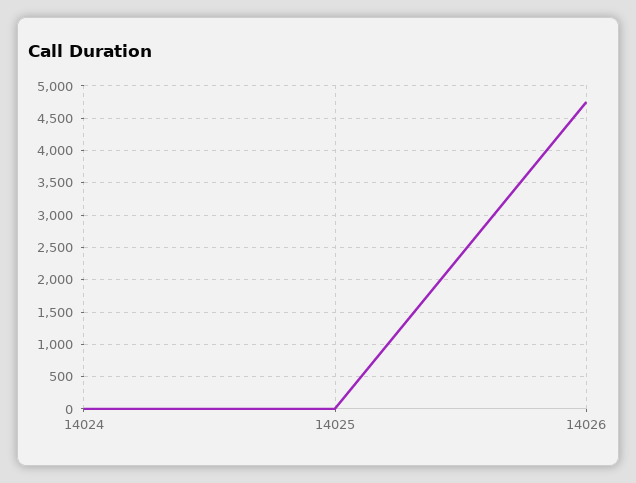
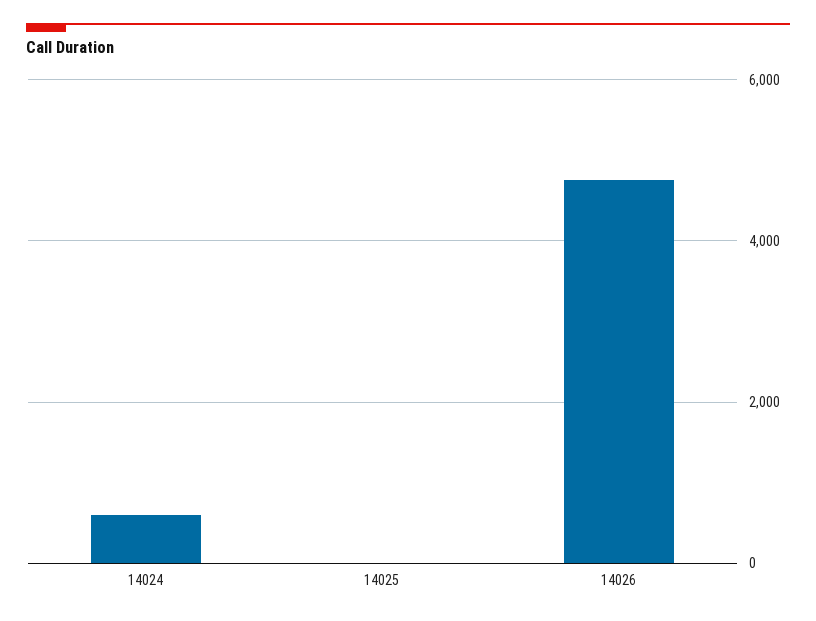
  {
-   "14024": 0,
+   "14024": 600,
    "14025": 0,
    "14026": 4800
  }

